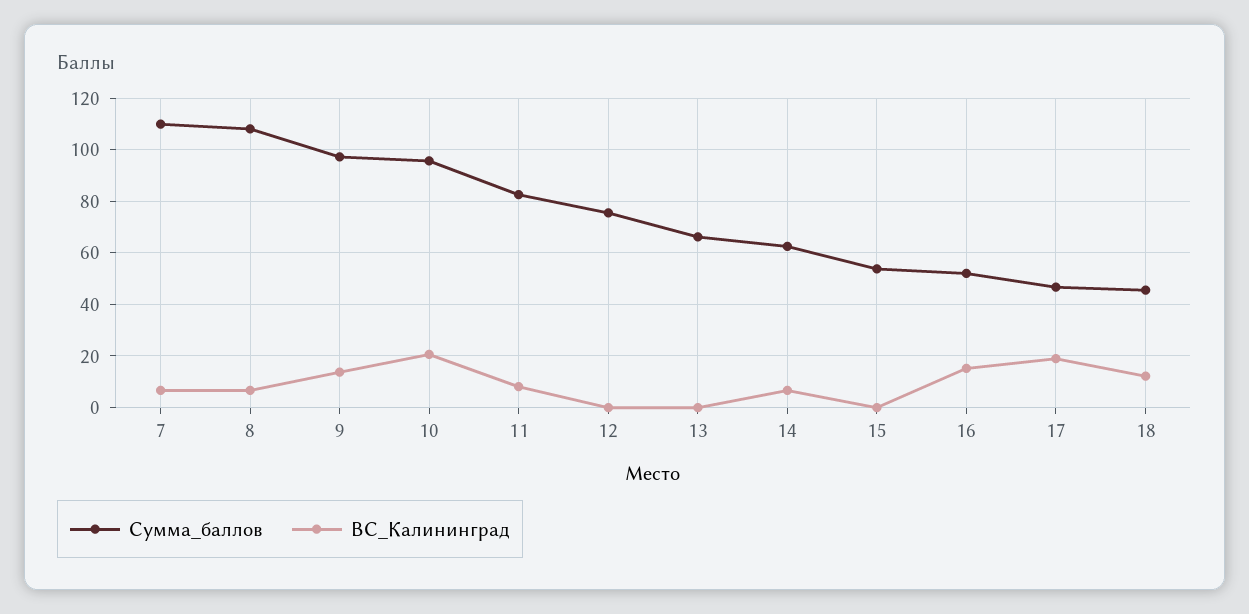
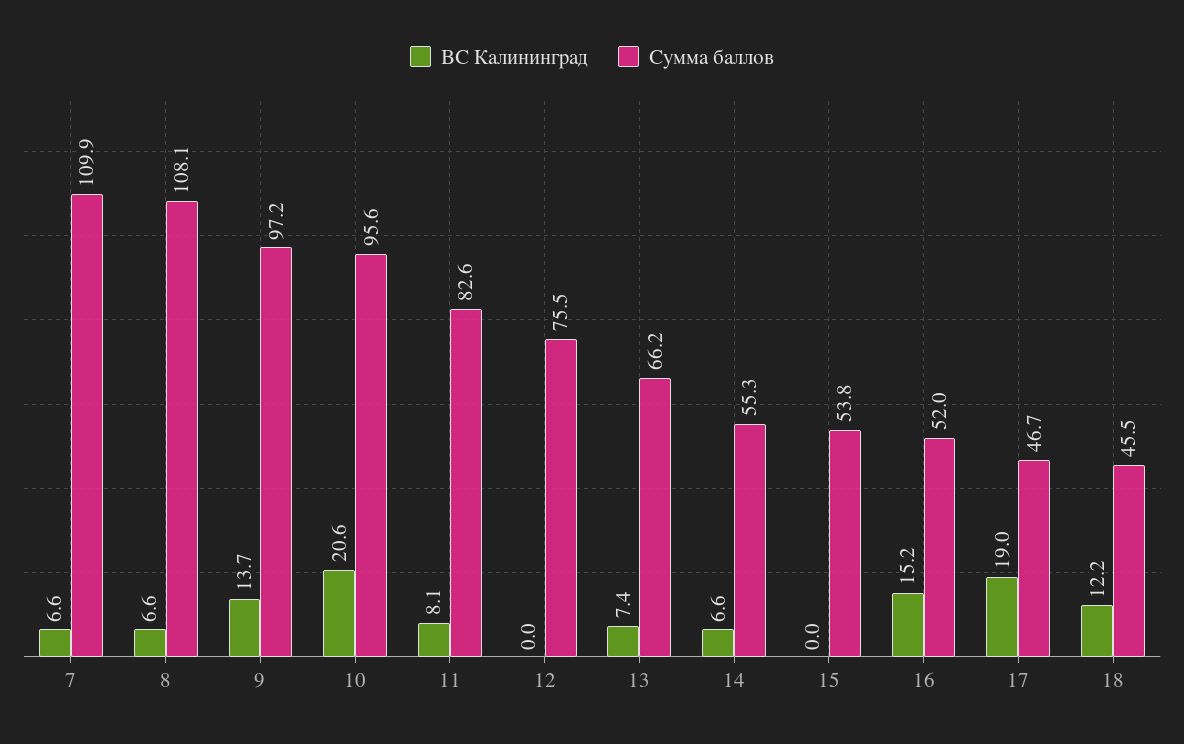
  {
    "Сумма_баллов": {
      "7": 109.9,
      "8": 108.1,
      "9": 97.2,
      "10": 95.6,
      "11": 82.6,
      "12": 75.5,
      "13": 66.2,
-     "14": 62.5,
+     "14": 55.3,
      "15": 53.8,
      "16": 52,
      "17": 46.7,
      "18": 45.5
    },
    "ВС_Калининград": {
      "7": 6.6,
      "8": 6.6,
      "9": 13.7,
      "10": 20.6,
      "11": 8.1,
      "12": 0,
-     "13": 0,
+     "13": 7.4,
      "14": 6.6,
      "15": 0,
      "16": 15.2,
      "17": 19,
      "18": 12.2
    }
  }

